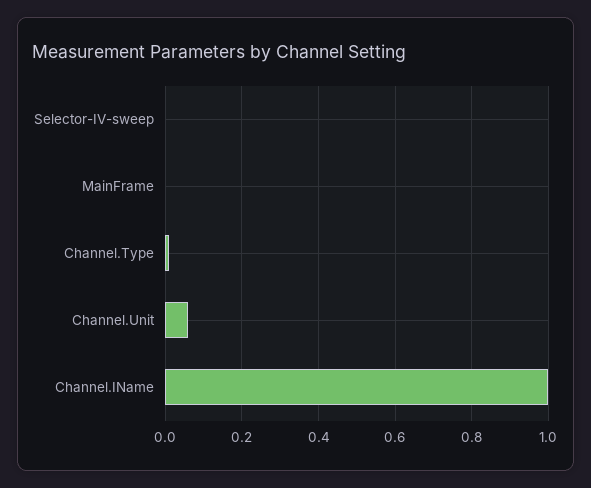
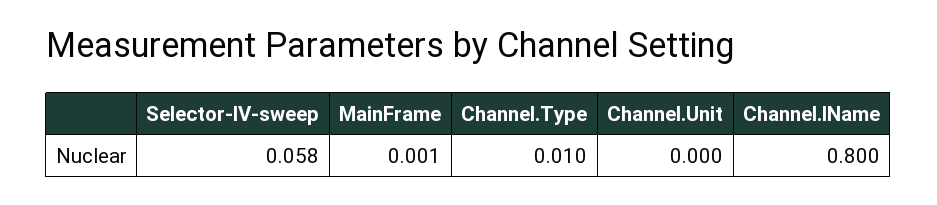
  {
-   "Selector-IV-sweep": 0,
+   "Selector-IV-sweep": 0.058,
    "MainFrame": 0.001,
    "Channel.Type": 0.01,
-   "Channel.Unit": 0.06,
+   "Channel.Unit": 0,
-   "Channel.IName": 1
+   "Channel.IName": 0.8
  }

